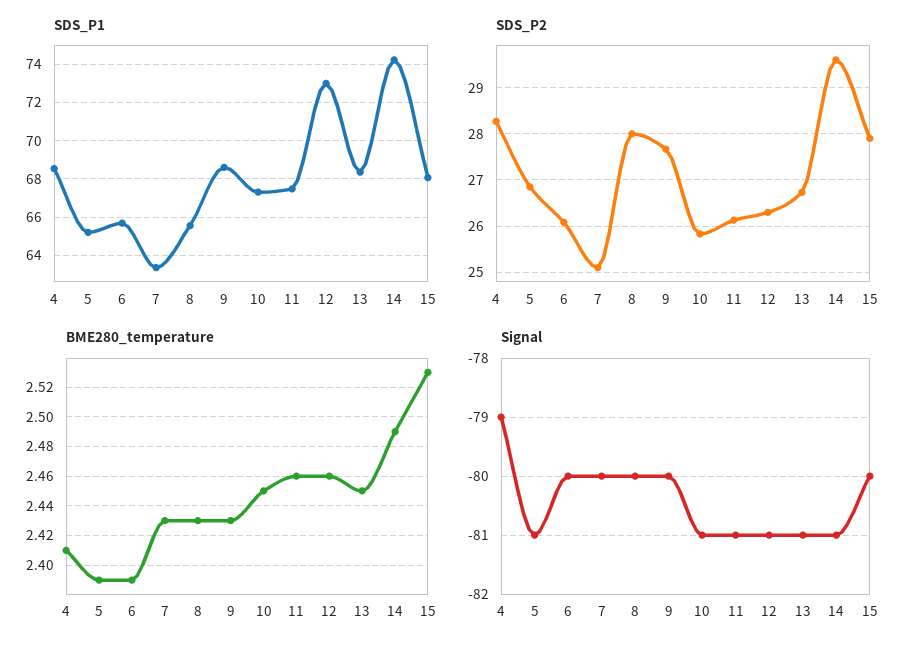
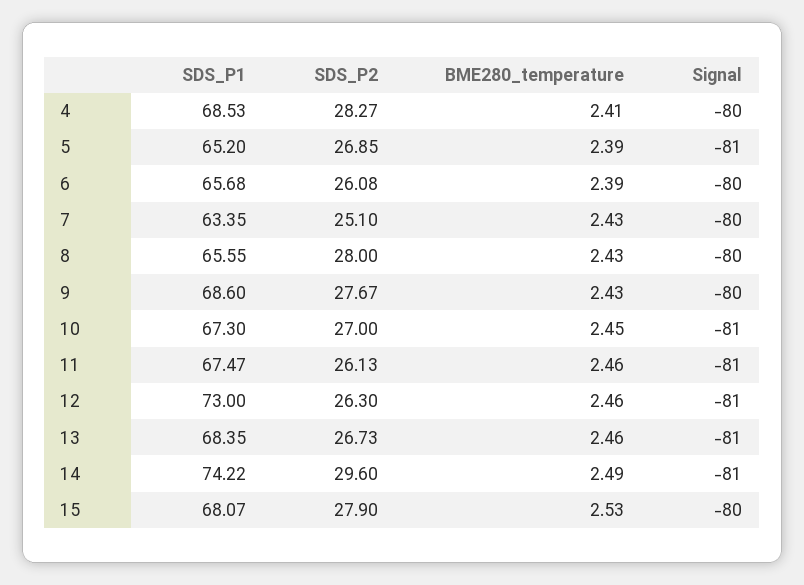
  {
    "SDS_P1": {
      "4": 68.53,
      "5": 65.2,
      "6": 65.68,
      "7": 63.35,
      "8": 65.55,
      "9": 68.6,
      "10": 67.3,
      "11": 67.47,
      "12": 73,
      "13": 68.35,
      "14": 74.22,
      "15": 68.07
    },
    "SDS_P2": {
      "4": 28.27,
      "5": 26.85,
      "6": 26.08,
      "7": 25.1,
      "8": 28,
      "9": 27.67,
-     "10": 25.8,
+     "10": 27,
      "11": 26.13,
      "12": 26.3,
      "13": 26.73,
      "14": 29.6,
      "15": 27.9
    },
    "BME280_temperature": {
      "4": 2.41,
      "5": 2.39,
      "6": 2.39,
      "7": 2.43,
      "8": 2.43,
      "9": 2.43,
      "10": 2.45,
      "11": 2.46,
      "12": 2.46,
-     "13": 2.45,
+     "13": 2.46,
      "14": 2.49,
      "15": 2.53
    },
    "Signal": {
-     "4": -79,
+     "4": -80,
      "5": -81,
      "6": -80,
      "7": -80,
      "8": -80,
      "9": -80,
      "10": -81,
      "11": -81,
      "12": -81,
      "13": -81,
      "14": -81,
      "15": -80
    }
  }

